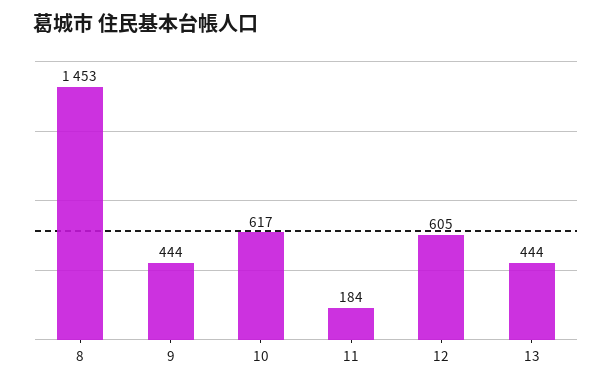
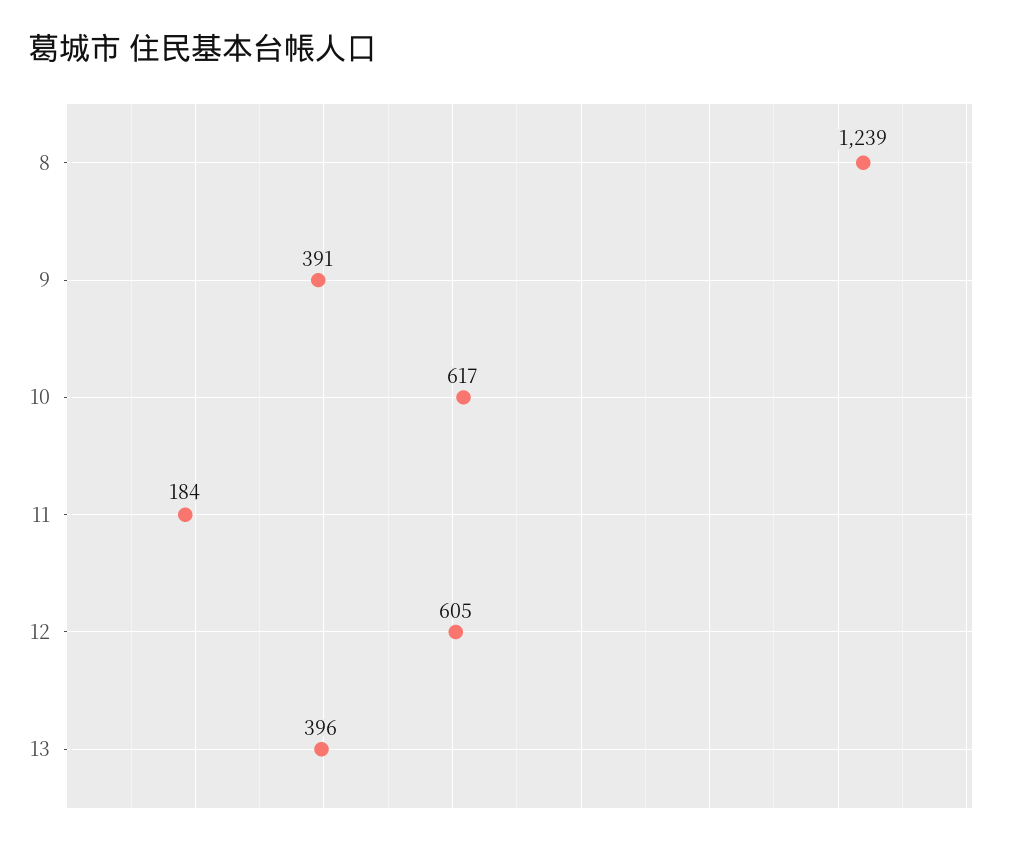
  {
-   "8": 1453,
+   "8": 1239,
-   "9": 444,
+   "9": 391,
    "10": 617,
    "11": 184,
    "12": 605,
-   "13": 444
+   "13": 396
  }

